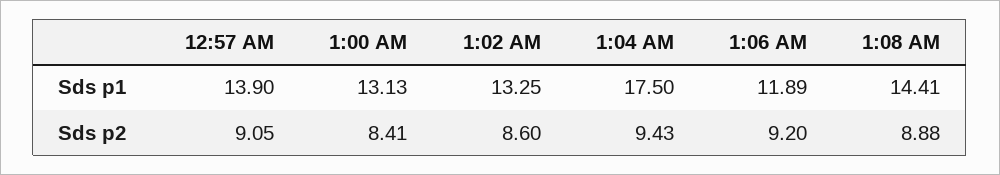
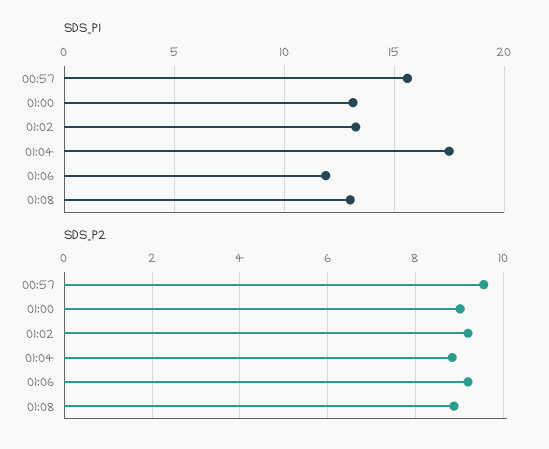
  {
    "Sds p1": {
-     "12:57 AM": 13.9,
+     "12:57 AM": 15.5,
      "1:00 AM": 13.13,
      "1:02 AM": 13.25,
      "1:04 AM": 17.5,
      "1:06 AM": 11.89,
-     "1:08 AM": 14.41
+     "1:08 AM": 13
    },
    "Sds p2": {
-     "12:57 AM": 9.05,
+     "12:57 AM": 9.6,
-     "1:00 AM": 8.41,
+     "1:00 AM": 9,
-     "1:02 AM": 8.6,
+     "1:02 AM": 9.2,
-     "1:04 AM": 9.43,
+     "1:04 AM": 8.8,
      "1:06 AM": 9.2,
      "1:08 AM": 8.88
    }
  }

